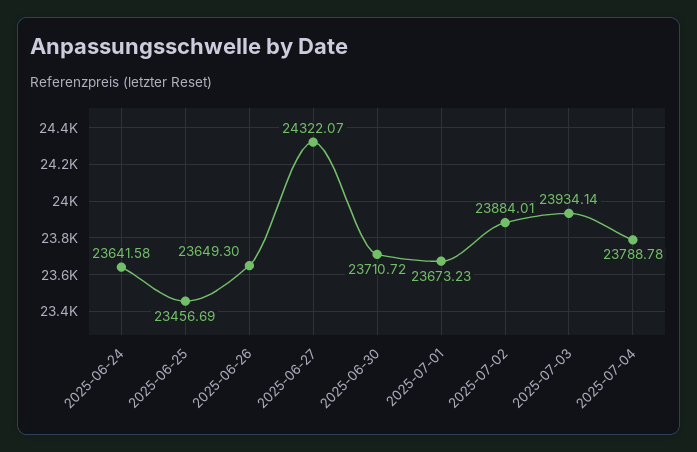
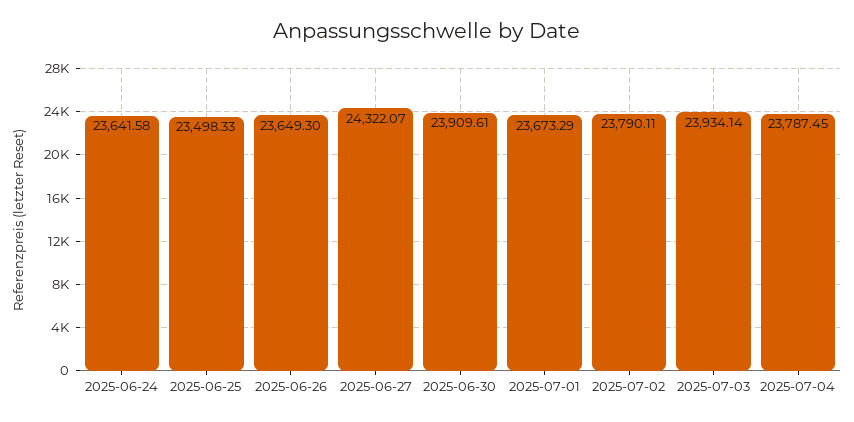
  {
    "2025-06-24": 23641.58,
-   "2025-06-25": 23456.69,
+   "2025-06-25": 23498.33,
    "2025-06-26": 23649.3,
    "2025-06-27": 24322.07,
-   "2025-06-30": 23710.72,
+   "2025-06-30": 23909.61,
-   "2025-07-01": 23673.23,
+   "2025-07-01": 23673.29,
-   "2025-07-02": 23884.01,
+   "2025-07-02": 23790.11,
    "2025-07-03": 23934.14,
-   "2025-07-04": 23788.78
+   "2025-07-04": 23787.45
  }

